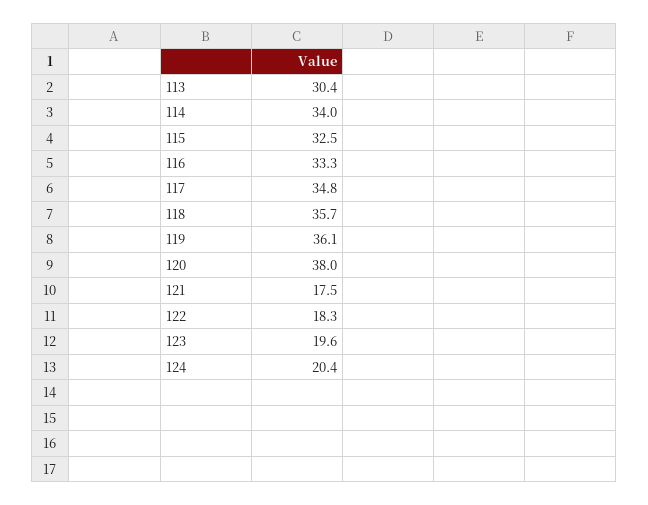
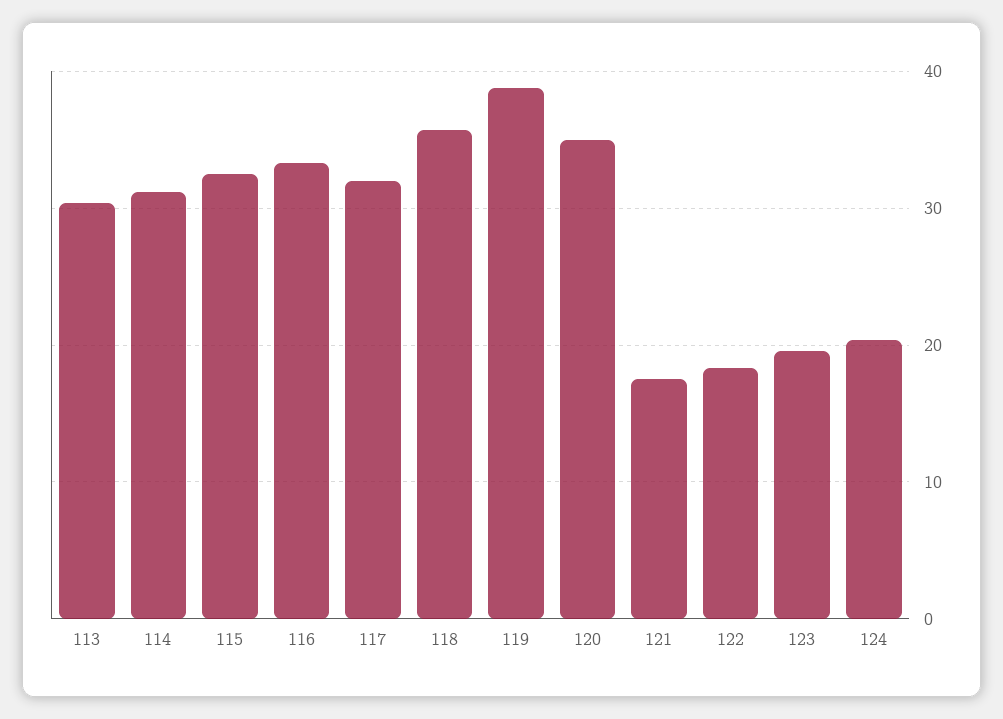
  {
    "113": 30.4,
-   "114": 34,
+   "114": 31,
    "115": 32.5,
    "116": 33.3,
-   "117": 34.8,
+   "117": 32,
    "118": 35.7,
-   "119": 36.1,
+   "119": 39,
-   "120": 38,
+   "120": 35,
    "121": 17.5,
    "122": 18.3,
    "123": 19.6,
    "124": 20.4
  }

